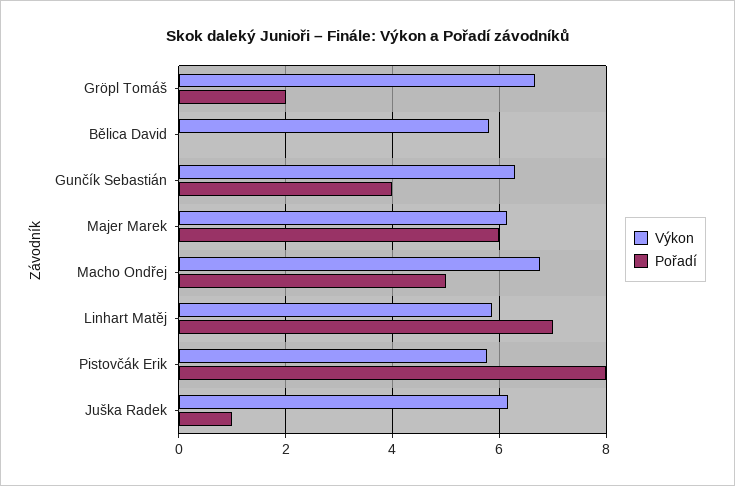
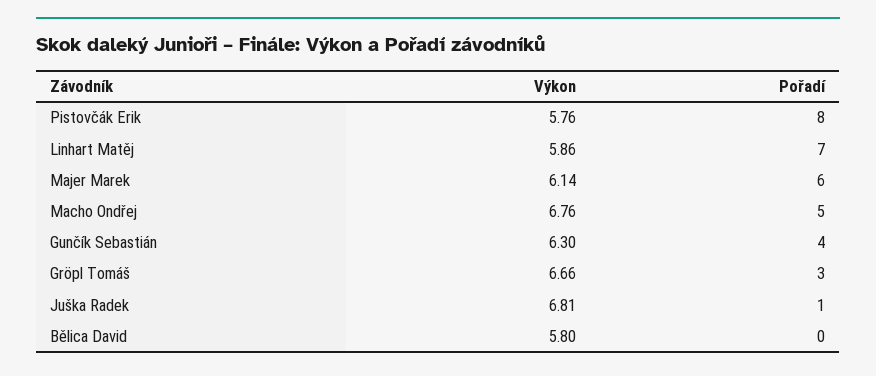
  {
    "Výkon": {
      "Gröpl Tomáš": 6.66,
      "Bělica David": 5.8,
      "Gunčík Sebastián": 6.3,
      "Majer Marek": 6.14,
      "Macho Ondřej": 6.76,
      "Linhart Matěj": 5.86,
      "Pistovčák Erik": 5.76,
-     "Juška Radek": 6.2
+     "Juška Radek": 6.81
    },
    "Pořadí": {
-     "Gröpl Tomáš": 2,
+     "Gröpl Tomáš": 3,
      "Bělica David": 0,
      "Gunčík Sebastián": 4,
      "Majer Marek": 6,
      "Macho Ondřej": 5,
      "Linhart Matěj": 7,
      "Pistovčák Erik": 8,
      "Juška Radek": 1
    }
  }

